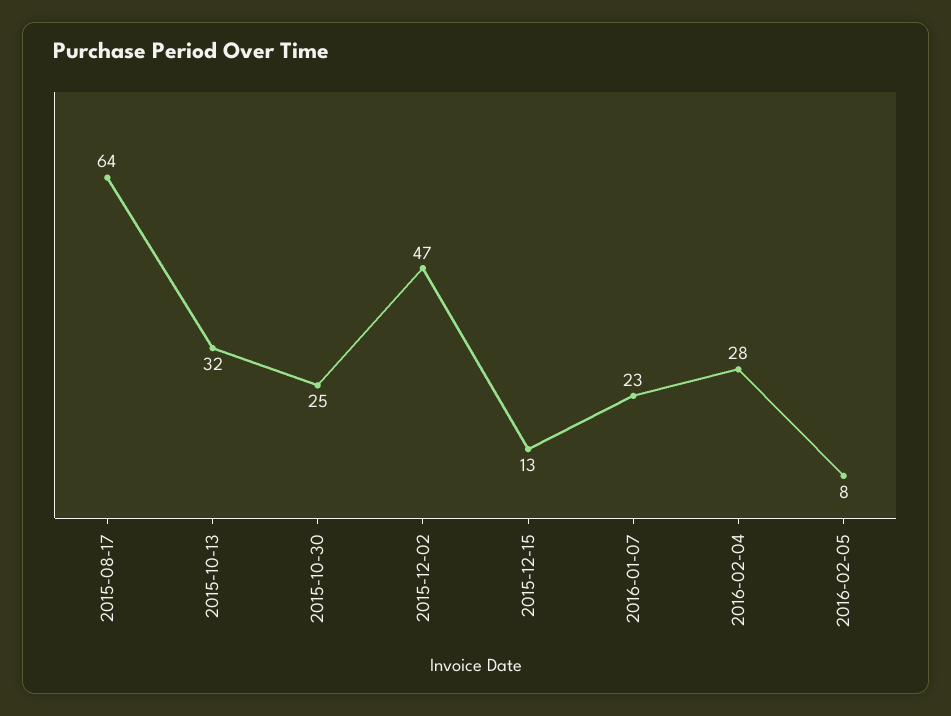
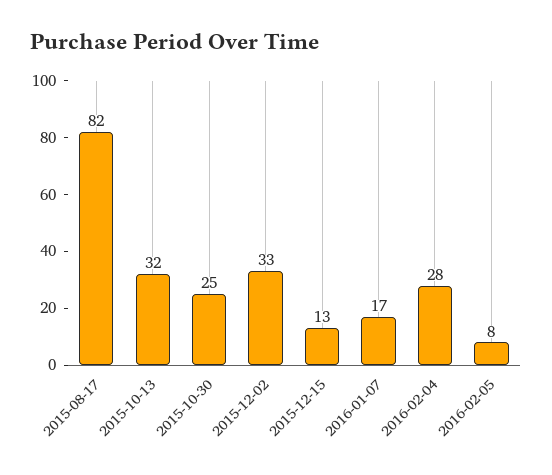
  {
-   "2015-08-17": 64,
+   "2015-08-17": 82,
    "2015-10-13": 32,
    "2015-10-30": 25,
-   "2015-12-02": 47,
+   "2015-12-02": 33,
    "2015-12-15": 13,
-   "2016-01-07": 23,
+   "2016-01-07": 17,
    "2016-02-04": 28,
    "2016-02-05": 8
  }

